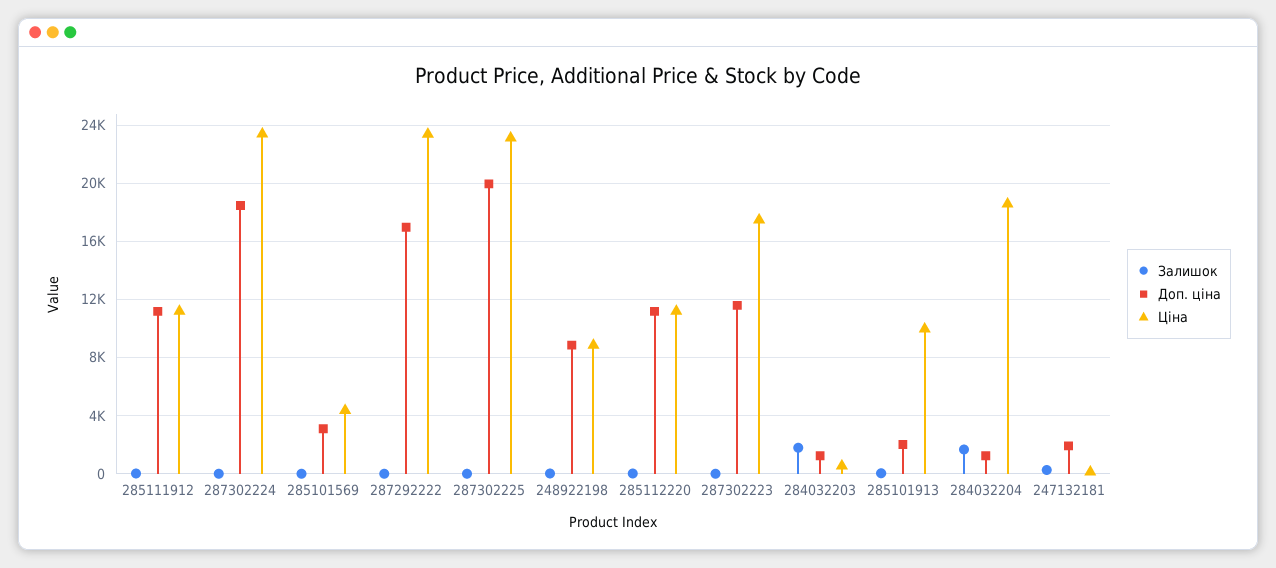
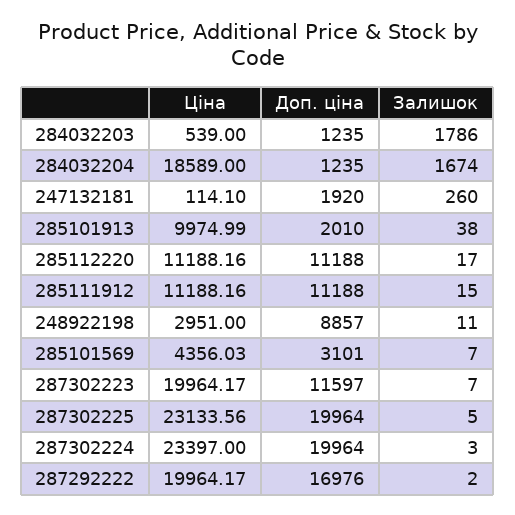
  {
    "Залишок": {
      "285111912": 15,
      "287302224": 3,
      "285101569": 7,
      "287292222": 2,
      "287302225": 5,
      "248922198": 11,
      "285112220": 17,
      "287302223": 7,
      "284032203": 1786,
      "285101913": 38,
      "284032204": 1674,
      "247132181": 260
    },
    "Доп. ціна": {
      "285111912": 11188,
-     "287302224": 18500,
+     "287302224": 19964,
      "285101569": 3101,
      "287292222": 16976,
      "287302225": 19964,
      "248922198": 8857,
      "285112220": 11188,
      "287302223": 11597,
      "284032203": 1235,
      "285101913": 2010,
      "284032204": 1235,
      "247132181": 1920
    },
    "Ціна": {
      "285111912": 11188.16,
      "287302224": 23397,
      "285101569": 4356.03,
-     "287292222": 23500,
+     "287292222": 19964.17,
      "287302225": 23133.56,
-     "248922198": 9000,
+     "248922198": 2951,
      "285112220": 11188.16,
-     "287302223": 17500,
+     "287302223": 19964.17,
      "284032203": 539,
      "285101913": 9974.99,
      "284032204": 18589,
      "247132181": 114.1
    }
  }

